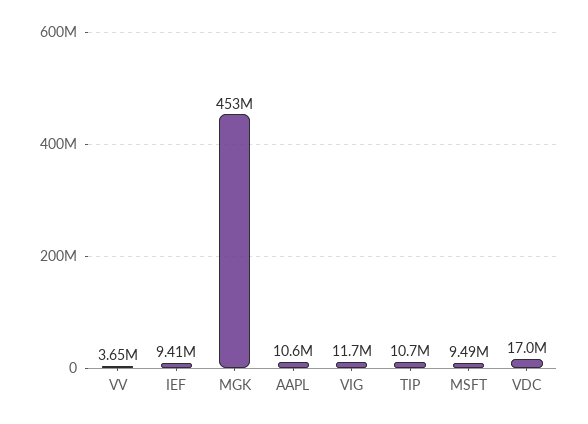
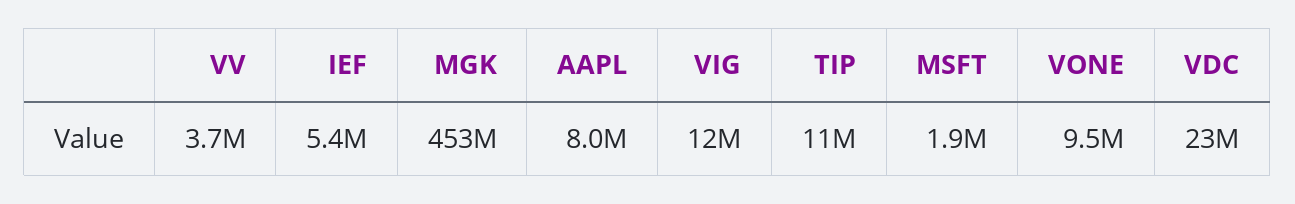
  {
    "VV": 3650000,
-   "IEF": 9410000,
+   "IEF": 5400000,
    "MGK": 453000000,
-   "AAPL": 10600000,
+   "AAPL": 8000000,
    "VIG": 11700000,
    "TIP": 10700000,
-   "MSFT": 9490000,
+   "MSFT": 1900000,
-   "VDC": 17000000
+   "VDC": 23000000,
+   "VONE": 9500000
  }

